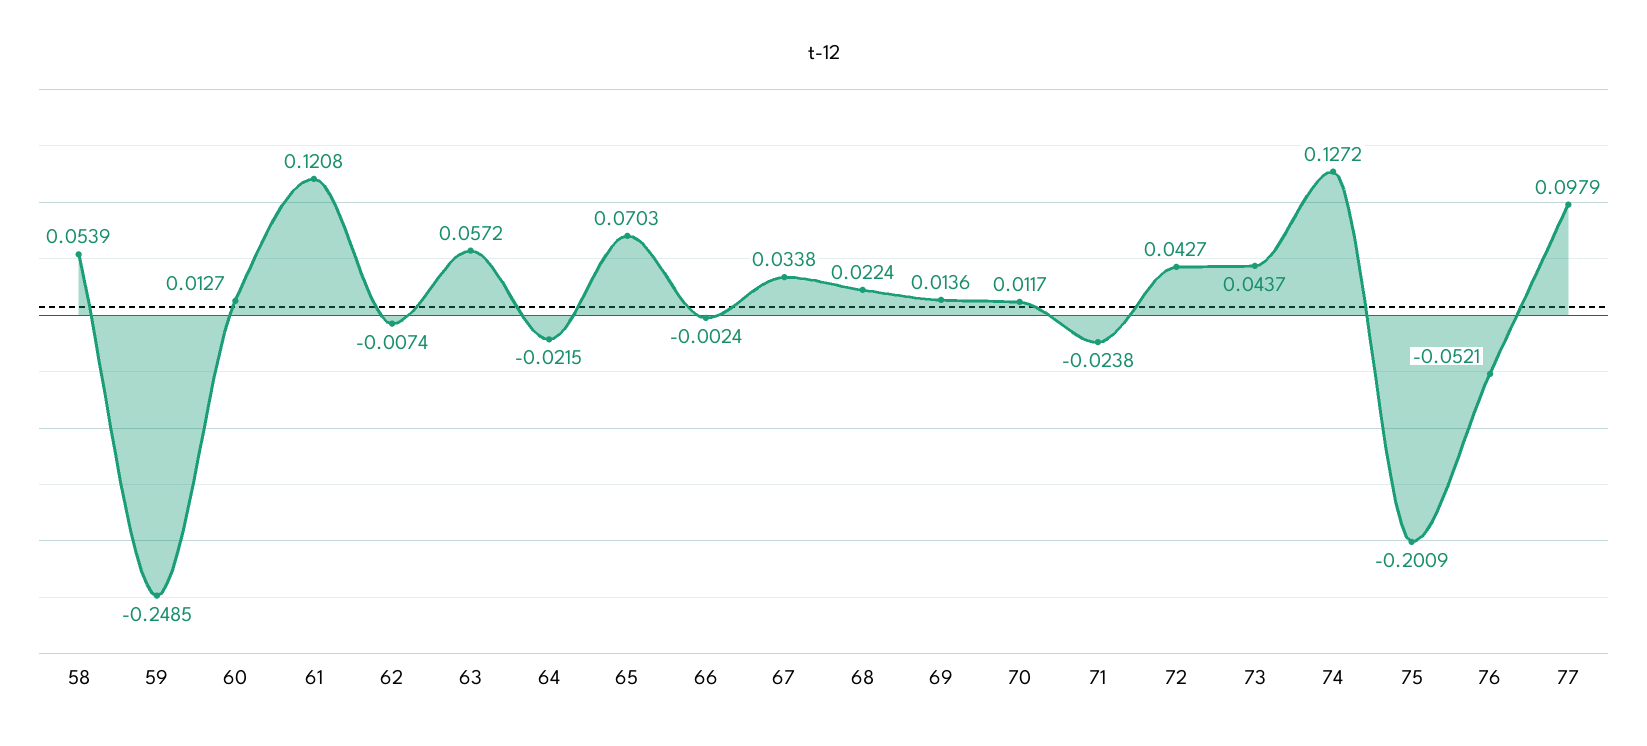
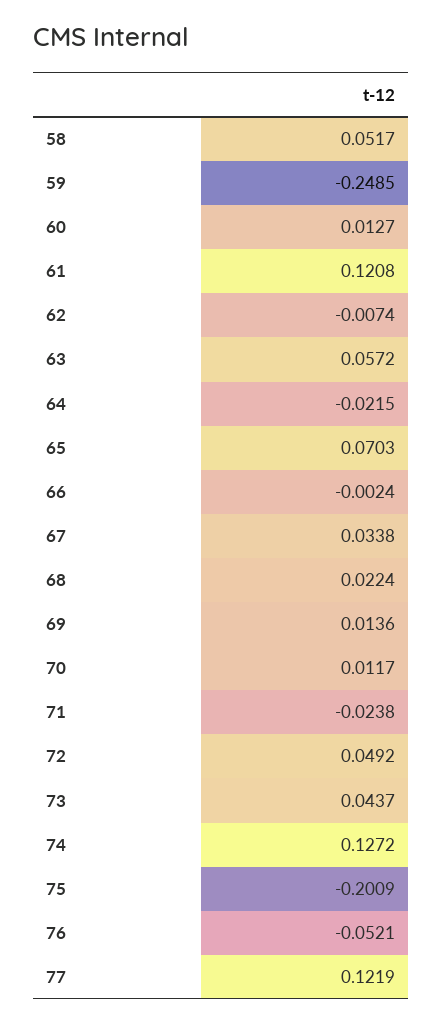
  {
-   "58": 0.0539,
+   "58": 0.0517,
    "59": -0.2485,
    "60": 0.0127,
    "61": 0.1208,
    "62": -0.0074,
    "63": 0.0572,
    "64": -0.0215,
    "65": 0.0703,
    "66": -0.0024,
    "67": 0.0338,
    "68": 0.0224,
    "69": 0.0136,
    "70": 0.0117,
    "71": -0.0238,
-   "72": 0.0427,
+   "72": 0.0492,
    "73": 0.0437,
    "74": 0.1272,
    "75": -0.2009,
    "76": -0.0521,
-   "77": 0.0979
+   "77": 0.1219
  }

